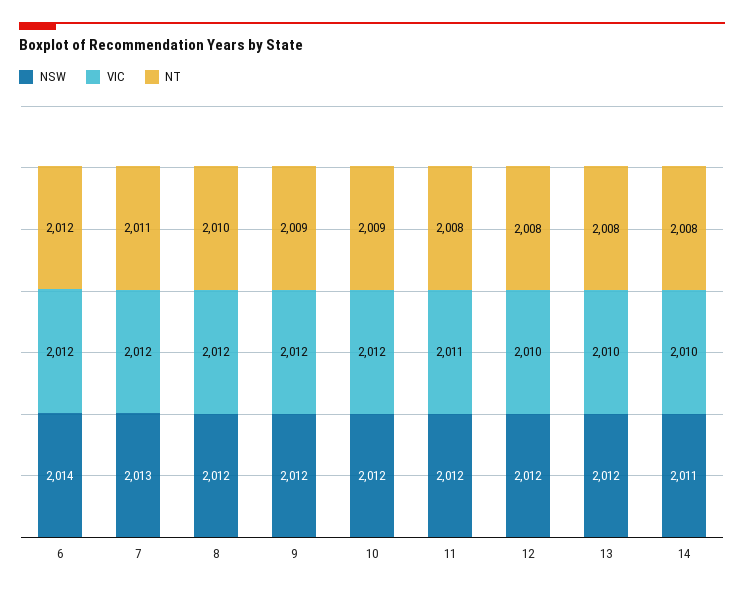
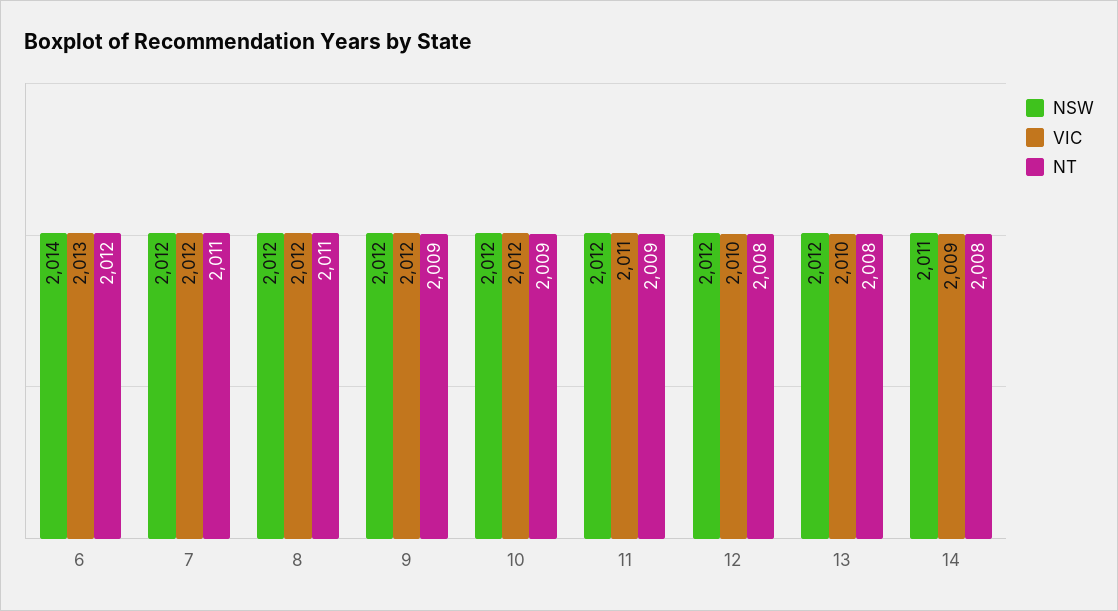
  {
    "NSW": {
      "6": 2014,
-     "7": 2013,
+     "7": 2012,
      "8": 2012,
      "9": 2012,
      "10": 2012,
      "11": 2012,
      "12": 2012,
      "13": 2012,
      "14": 2011
    },
    "VIC": {
-     "6": 2012,
+     "6": 2013,
      "7": 2012,
      "8": 2012,
      "9": 2012,
      "10": 2012,
      "11": 2011,
      "12": 2010,
      "13": 2010,
-     "14": 2010
+     "14": 2009
    },
    "NT": {
      "6": 2012,
      "7": 2011,
-     "8": 2010,
+     "8": 2011,
      "9": 2009,
      "10": 2009,
-     "11": 2008,
+     "11": 2009,
      "12": 2008,
      "13": 2008,
      "14": 2008
    }
  }

